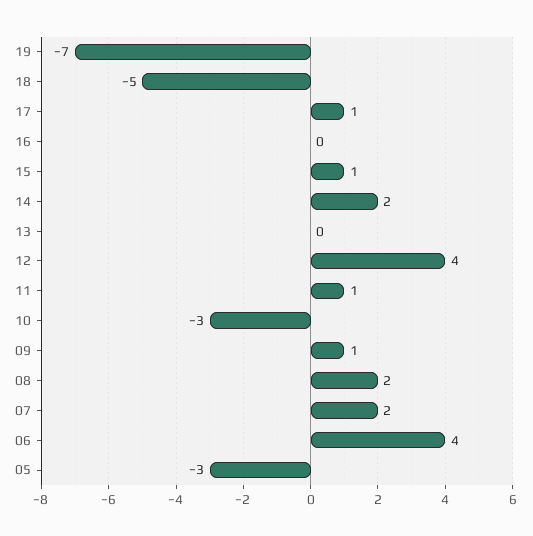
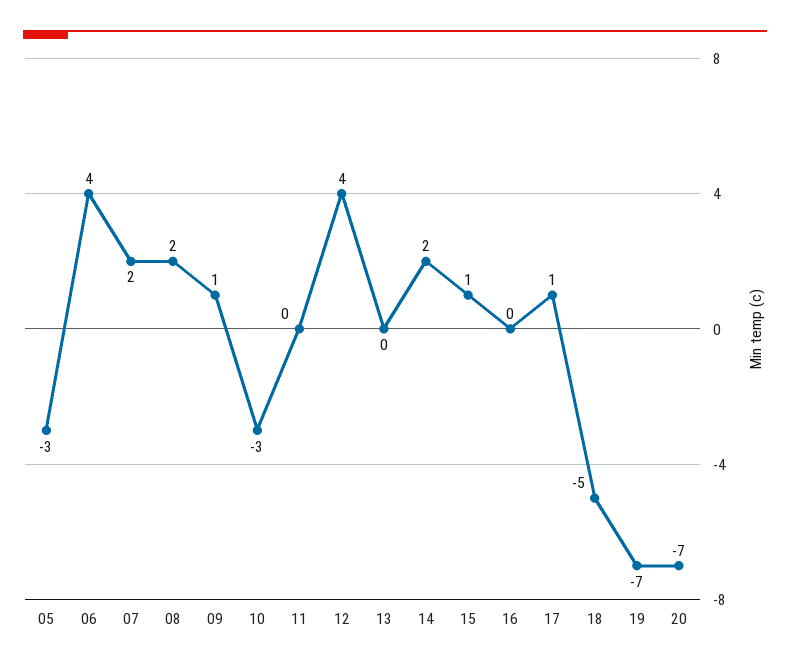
  {
    "19": -7,
    "18": -5,
    "17": 1,
    "16": 0,
    "15": 1,
    "14": 2,
    "13": 0,
    "12": 4,
-   "11": 1,
+   "11": 0,
    "10": -3,
    "09": 1,
    "08": 2,
    "07": 2,
    "06": 4,
-   "05": -3
+   "05": -3,
+   "20": -7
  }

